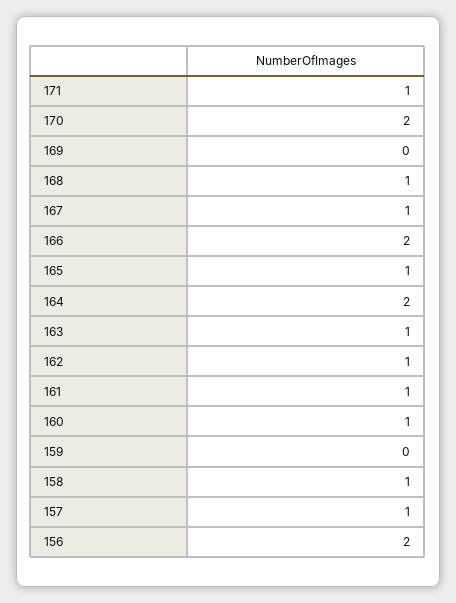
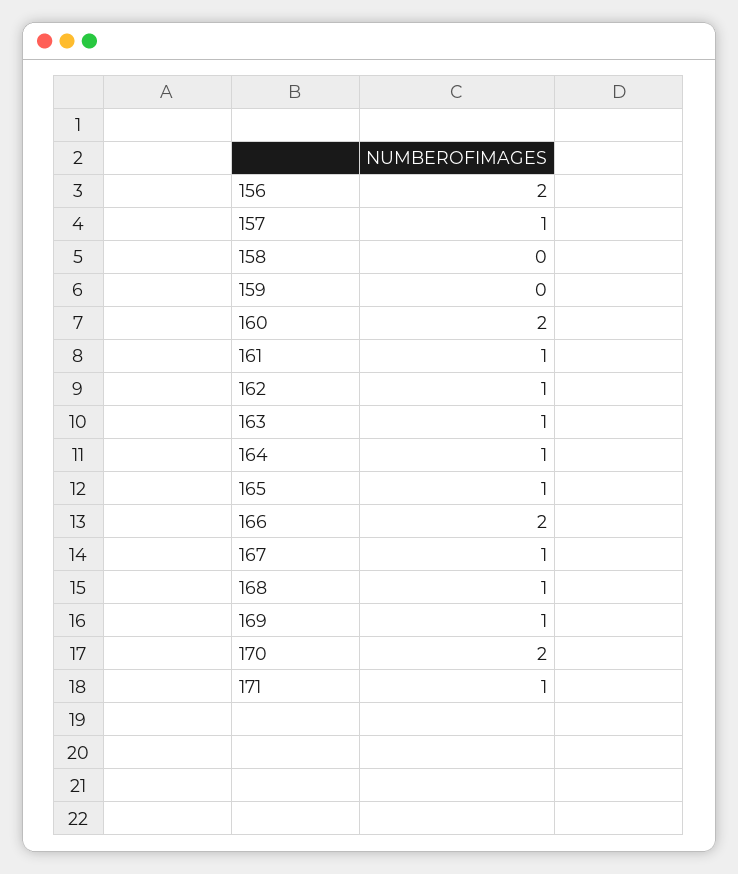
  {
    "171": 1,
    "170": 2,
-   "169": 0,
+   "169": 1,
    "168": 1,
    "167": 1,
    "166": 2,
    "165": 1,
-   "164": 2,
+   "164": 1,
    "163": 1,
    "162": 1,
    "161": 1,
-   "160": 1,
+   "160": 2,
    "159": 0,
-   "158": 1,
+   "158": 0,
    "157": 1,
    "156": 2
  }

